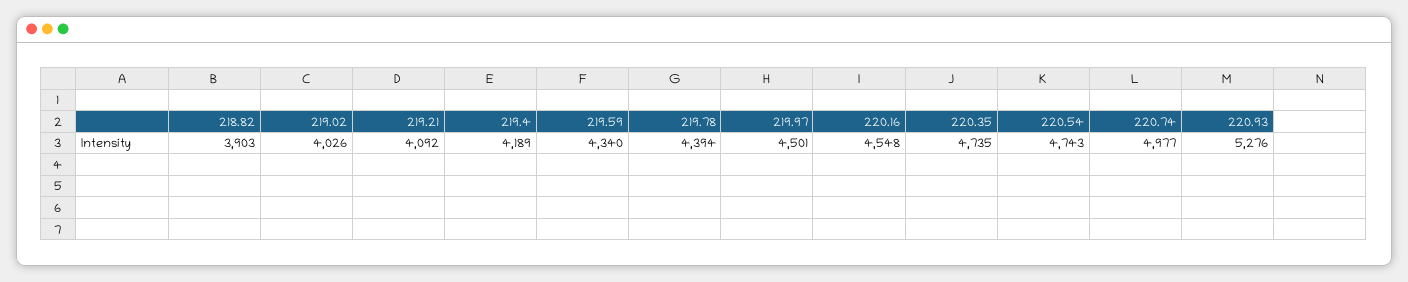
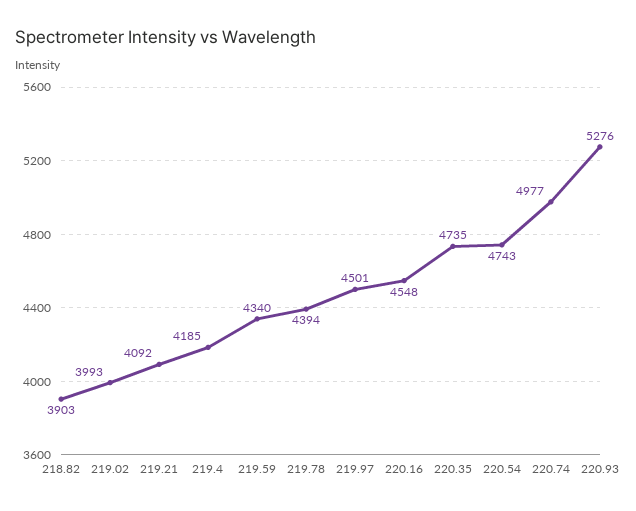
  {
    "218.82": 3903,
-   "219.02": 4026,
+   "219.02": 3993,
    "219.21": 4092,
-   "219.4": 4189,
+   "219.4": 4185,
    "219.59": 4340,
    "219.78": 4394,
    "219.97": 4501,
    "220.16": 4548,
    "220.35": 4735,
    "220.54": 4743,
    "220.74": 4977,
    "220.93": 5276
  }

